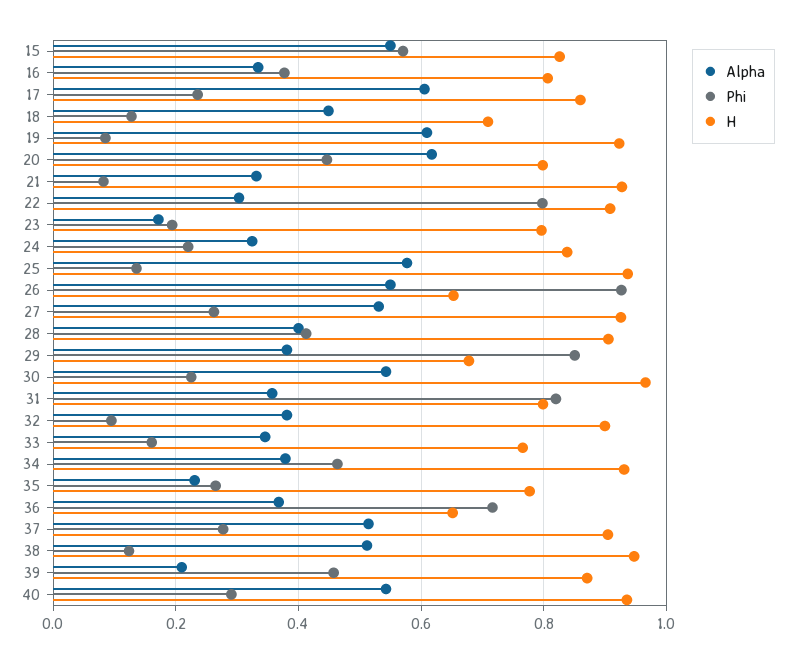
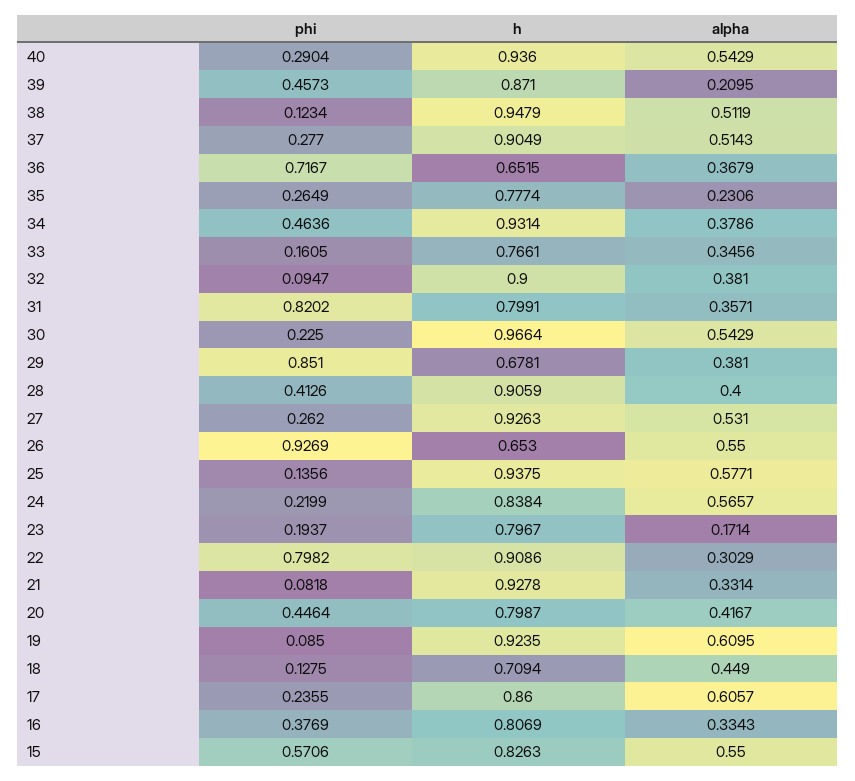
  {
    "Alpha": {
      "15": 0.55,
      "16": 0.3343,
      "17": 0.6057,
      "18": 0.449,
      "19": 0.6095,
-     "20": 0.62,
+     "20": 0.4167,
      "21": 0.3314,
      "22": 0.3029,
      "23": 0.1714,
-     "24": 0.32,
+     "24": 0.5657,
      "25": 0.5771,
      "26": 0.55,
      "27": 0.531,
      "28": 0.4,
      "29": 0.381,
      "30": 0.5429,
      "31": 0.3571,
      "32": 0.381,
      "33": 0.3456,
      "34": 0.3786,
      "35": 0.2306,
      "36": 0.3679,
      "37": 0.5143,
      "38": 0.5119,
      "39": 0.2095,
      "40": 0.5429
    },
    "Phi": {
      "15": 0.5706,
      "16": 0.3769,
      "17": 0.2355,
      "18": 0.1275,
      "19": 0.085,
      "20": 0.4464,
      "21": 0.0818,
      "22": 0.7982,
      "23": 0.1937,
      "24": 0.2199,
      "25": 0.1356,
      "26": 0.9269,
      "27": 0.262,
      "28": 0.4126,
      "29": 0.851,
      "30": 0.225,
      "31": 0.8202,
      "32": 0.0947,
      "33": 0.1605,
      "34": 0.4636,
      "35": 0.2649,
      "36": 0.7167,
      "37": 0.277,
      "38": 0.1234,
      "39": 0.4573,
      "40": 0.2904
    },
    "H": {
      "15": 0.8263,
      "16": 0.8069,
      "17": 0.86,
      "18": 0.7094,
      "19": 0.9235,
      "20": 0.7987,
      "21": 0.9278,
      "22": 0.9086,
      "23": 0.7967,
      "24": 0.8384,
      "25": 0.9375,
      "26": 0.653,
      "27": 0.9263,
      "28": 0.9059,
      "29": 0.6781,
      "30": 0.9664,
      "31": 0.7991,
      "32": 0.9,
      "33": 0.7661,
      "34": 0.9314,
      "35": 0.7774,
      "36": 0.6515,
      "37": 0.9049,
      "38": 0.9479,
      "39": 0.871,
      "40": 0.936
    }
  }

